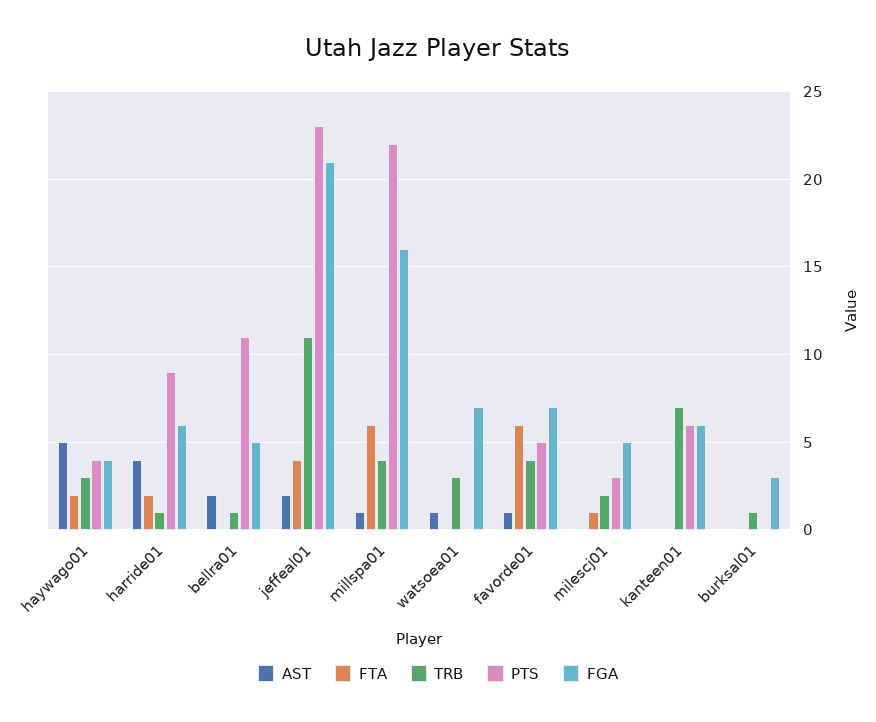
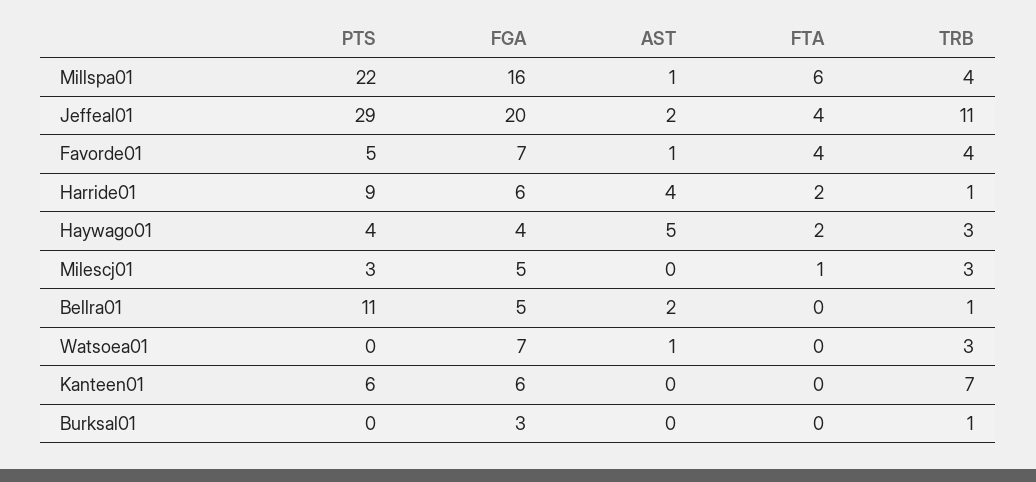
  {
    "AST": {
      "haywago01": 5,
      "harride01": 4,
      "bellra01": 2,
      "jeffeal01": 2,
      "millspa01": 1,
      "watsoea01": 1,
      "favorde01": 1,
      "milescj01": 0,
      "kanteen01": 0,
      "burksal01": 0
    },
    "FTA": {
      "haywago01": 2,
      "harride01": 2,
      "bellra01": 0,
      "jeffeal01": 4,
      "millspa01": 6,
      "watsoea01": 0,
-     "favorde01": 6,
+     "favorde01": 4,
      "milescj01": 1,
      "kanteen01": 0,
      "burksal01": 0
    },
    "TRB": {
      "haywago01": 3,
      "harride01": 1,
      "bellra01": 1,
      "jeffeal01": 11,
      "millspa01": 4,
      "watsoea01": 3,
      "favorde01": 4,
-     "milescj01": 2,
+     "milescj01": 3,
      "kanteen01": 7,
      "burksal01": 1
    },
    "PTS": {
      "haywago01": 4,
      "harride01": 9,
      "bellra01": 11,
-     "jeffeal01": 23,
+     "jeffeal01": 29,
      "millspa01": 22,
      "watsoea01": 0,
      "favorde01": 5,
      "milescj01": 3,
      "kanteen01": 6,
      "burksal01": 0
    },
    "FGA": {
      "haywago01": 4,
      "harride01": 6,
      "bellra01": 5,
-     "jeffeal01": 21,
+     "jeffeal01": 20,
      "millspa01": 16,
      "watsoea01": 7,
      "favorde01": 7,
      "milescj01": 5,
      "kanteen01": 6,
      "burksal01": 3
    }
  }

